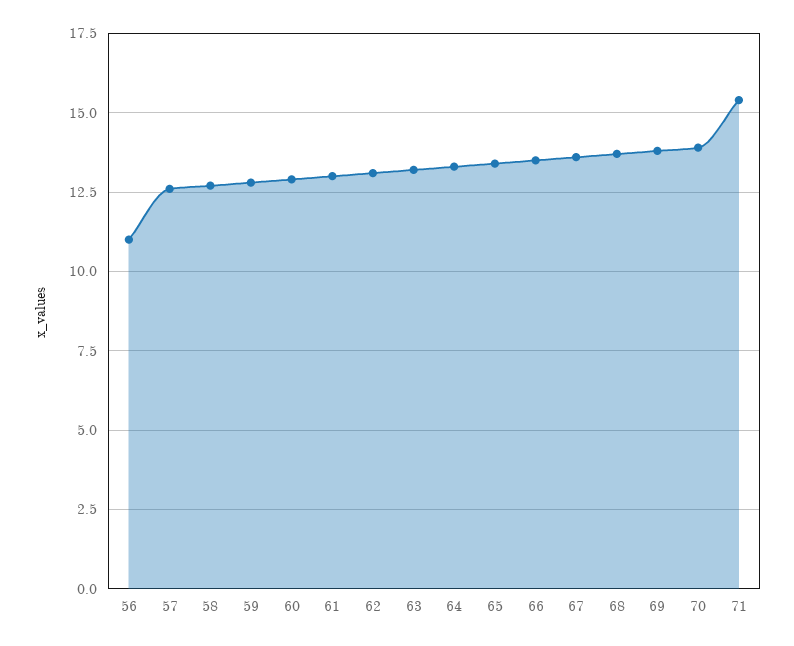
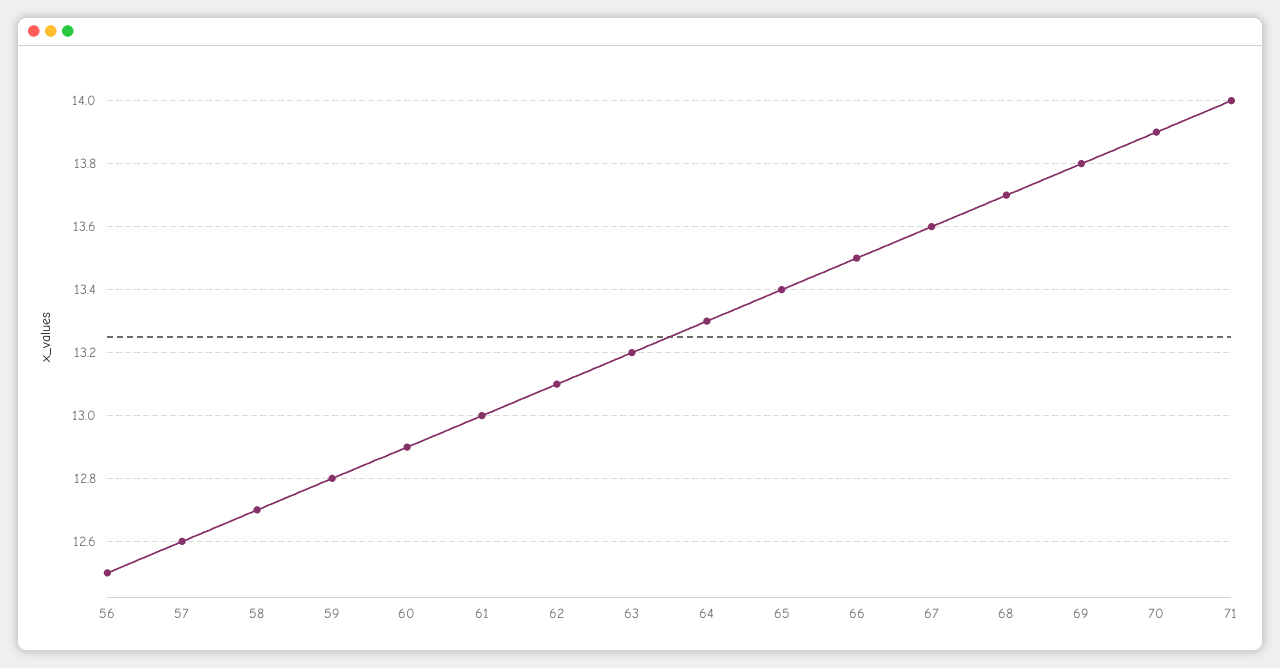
  {
-   "56": 11,
+   "56": 12.5,
    "57": 12.6,
    "58": 12.7,
    "59": 12.8,
    "60": 12.9,
    "61": 13,
    "62": 13.1,
    "63": 13.2,
    "64": 13.3,
    "65": 13.4,
    "66": 13.5,
    "67": 13.6,
    "68": 13.7,
    "69": 13.8,
    "70": 13.9,
-   "71": 15.5
+   "71": 14
  }

